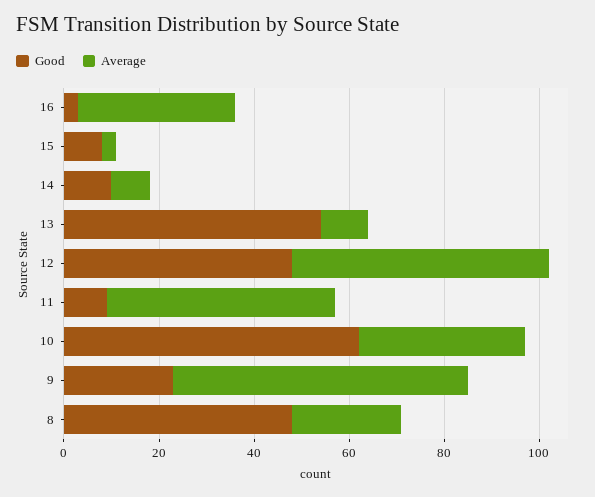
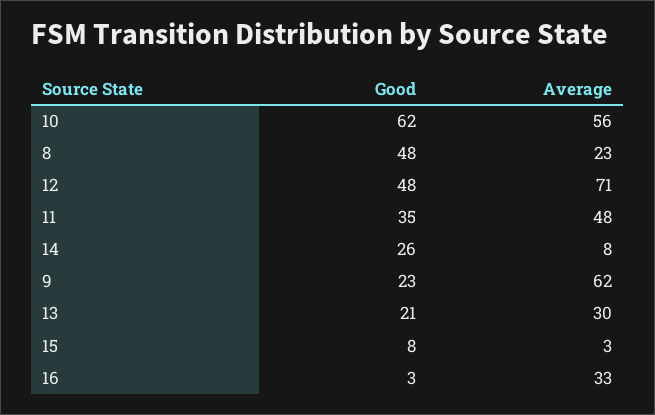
  {
    "Good": {
      "16": 3,
      "15": 8,
-     "14": 10,
+     "14": 26,
-     "13": 55,
+     "13": 21,
      "12": 48,
-     "11": 10,
+     "11": 35,
      "10": 62,
      "9": 23,
      "8": 48
    },
    "Average": {
      "16": 33,
      "15": 3,
      "14": 8,
-     "13": 10,
+     "13": 30,
-     "12": 55,
+     "12": 71,
      "11": 48,
-     "10": 35,
+     "10": 56,
      "9": 62,
      "8": 23
    }
  }

